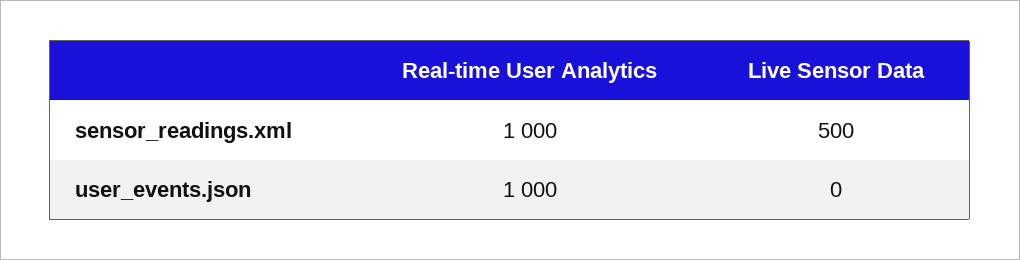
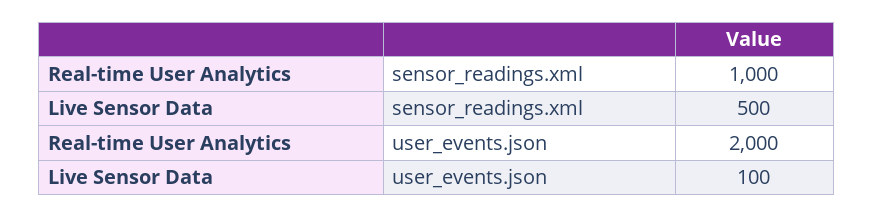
  {
    "Real-time User Analytics": {
      "sensor_readings.xml": 1000,
-     "user_events.json": 1000
+     "user_events.json": 2000
    },
    "Live Sensor Data": {
      "sensor_readings.xml": 500,
-     "user_events.json": 0
+     "user_events.json": 100
    }
  }

